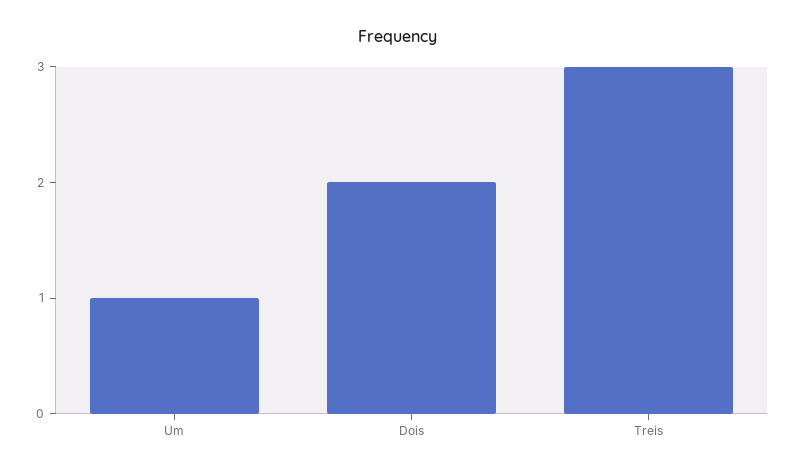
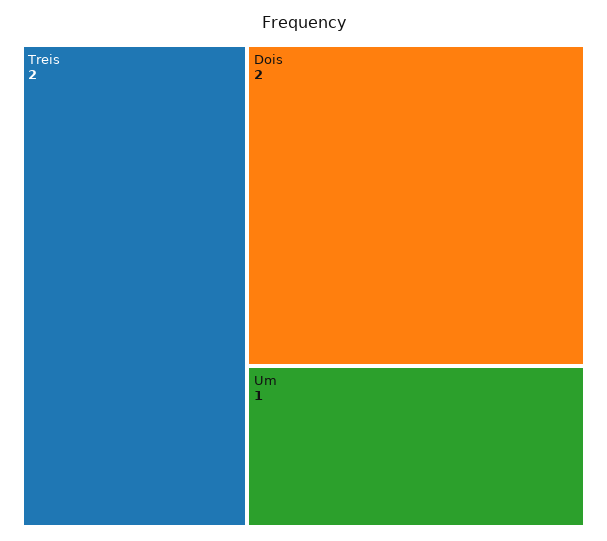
  {
    "Um": 1,
    "Dois": 2,
-   "Treis": 3
+   "Treis": 2
  }

